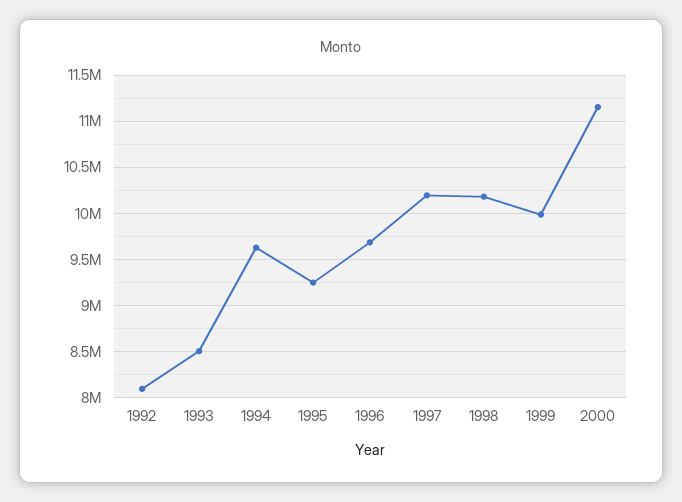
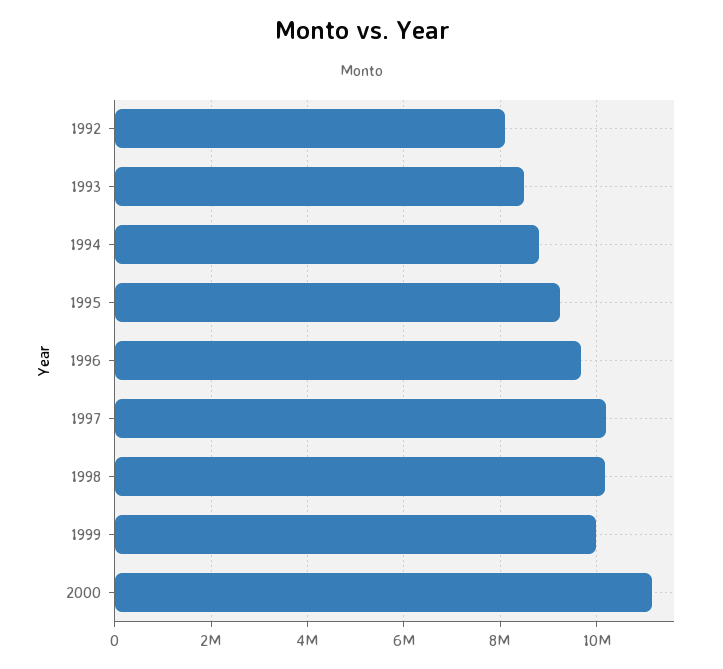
  {
    "1992": 8100000,
    "1993": 8500000,
-   "1994": 9600000,
+   "1994": 8800000,
    "1995": 9200000,
    "1996": 9700000,
    "1997": 10200000,
    "1998": 10200000,
    "1999": 10000000,
    "2000": 11200000
  }

